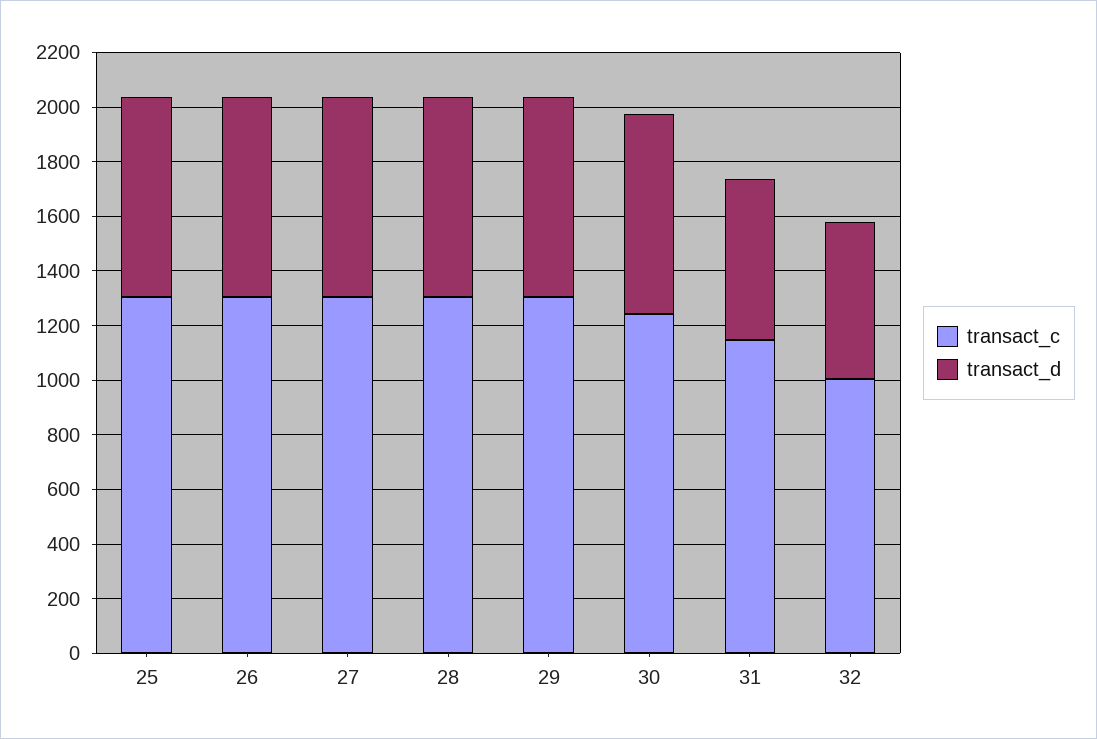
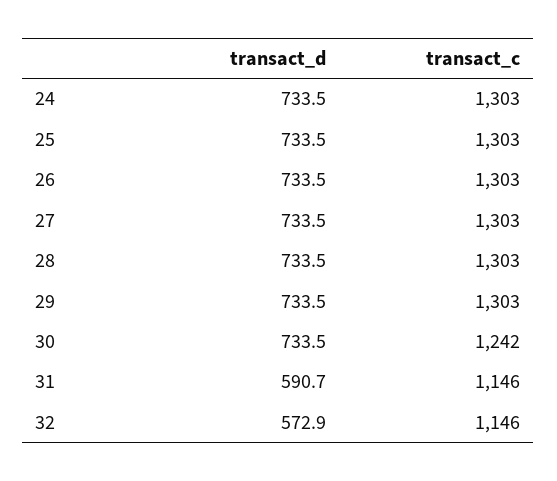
  {
    "transact_c": {
      "25": 1303,
      "26": 1303,
      "27": 1303,
      "28": 1303,
      "29": 1303,
      "30": 1242,
      "31": 1146,
-     "32": 1000
+     "32": 1146,
+     "24": 1303
    },
    "transact_d": {
      "25": 733.5,
      "26": 733.5,
      "27": 733.5,
      "28": 733.5,
      "29": 733.5,
      "30": 733.5,
      "31": 590.7,
-     "32": 572.9
+     "32": 572.9,
+     "24": 733.5
    }
  }

